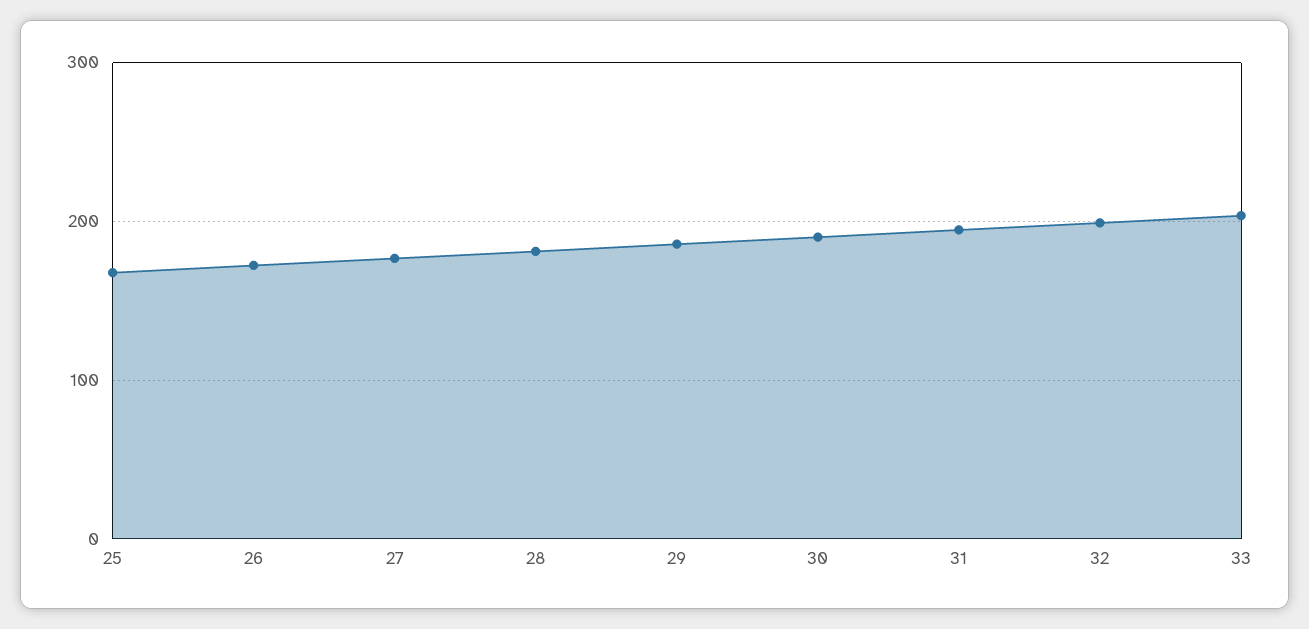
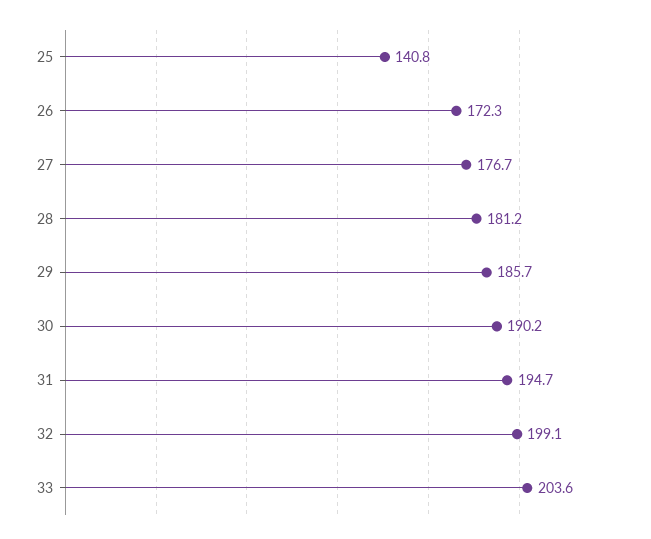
  {
-   "25": 170,
+   "25": 140.8,
    "26": 172.3,
    "27": 176.7,
    "28": 181.2,
    "29": 185.7,
    "30": 190.2,
    "31": 194.7,
    "32": 199.1,
    "33": 203.6
  }

